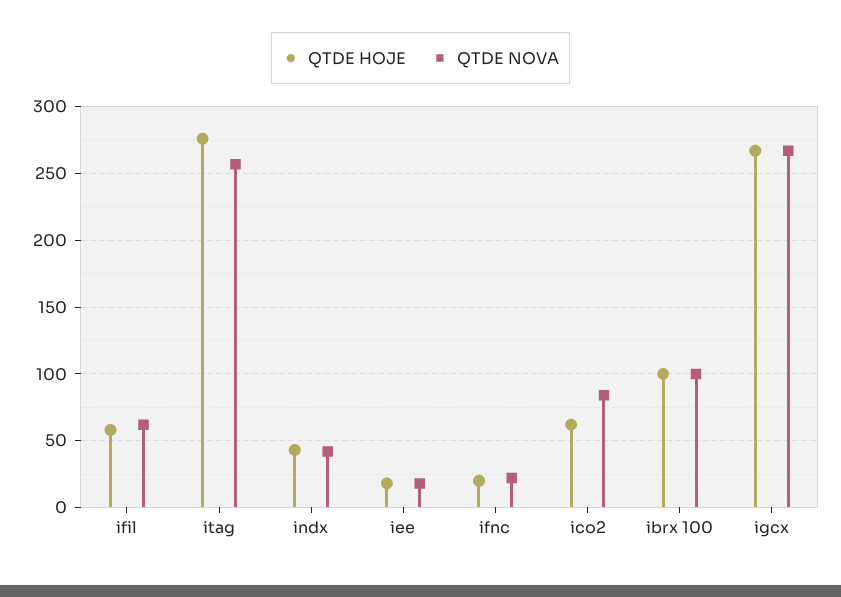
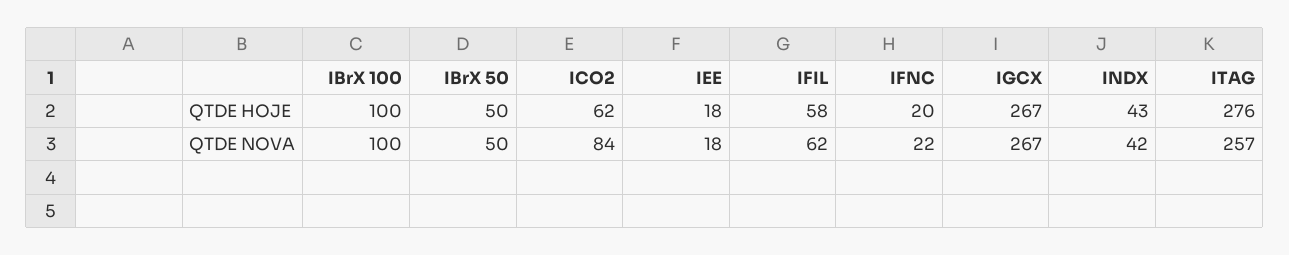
  {
    "QTDE HOJE": {
      "ifil": 58,
      "itag": 276,
      "indx": 43,
      "iee": 18,
      "ifnc": 20,
      "ico2": 62,
      "ibrx 100": 100,
-     "igcx": 267
+     "igcx": 267,
+     "IBrX 50": 50
    },
    "QTDE NOVA": {
      "ifil": 62,
      "itag": 257,
      "indx": 42,
      "iee": 18,
      "ifnc": 22,
      "ico2": 84,
      "ibrx 100": 100,
-     "igcx": 267
+     "igcx": 267,
+     "IBrX 50": 50
    }
  }

